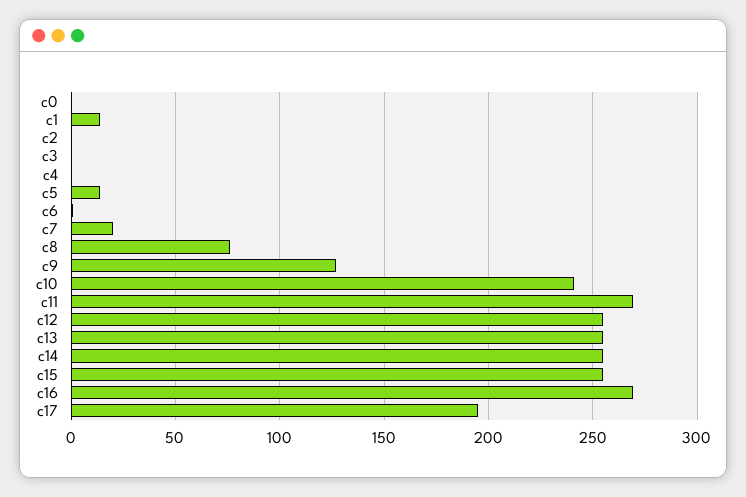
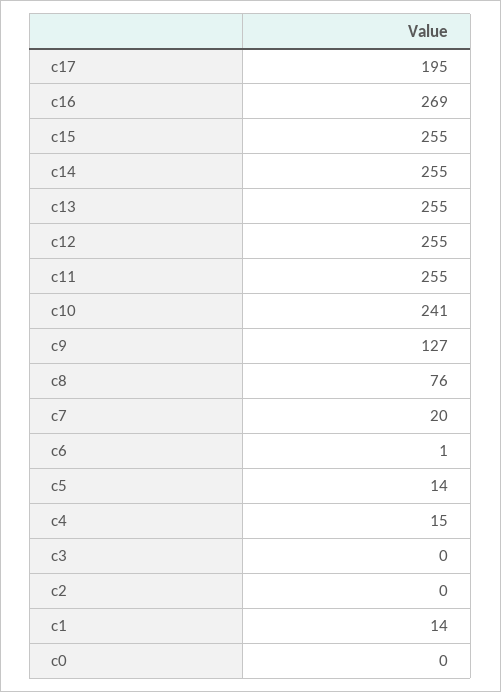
  {
    "c0": 0,
    "c1": 14,
    "c2": 0,
    "c3": 0,
-   "c4": 0,
+   "c4": 15,
    "c5": 14,
    "c6": 1,
    "c7": 20,
    "c8": 76,
    "c9": 127,
    "c10": 241,
-   "c11": 270,
+   "c11": 255,
    "c12": 255,
    "c13": 255,
    "c14": 255,
    "c15": 255,
    "c16": 269,
    "c17": 195
  }

